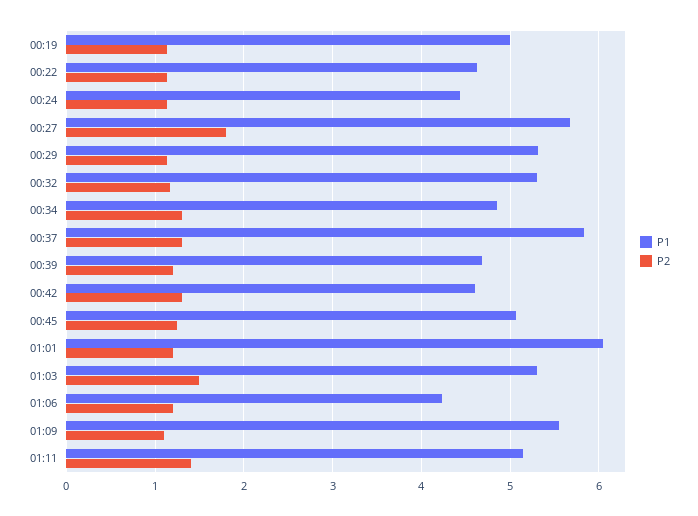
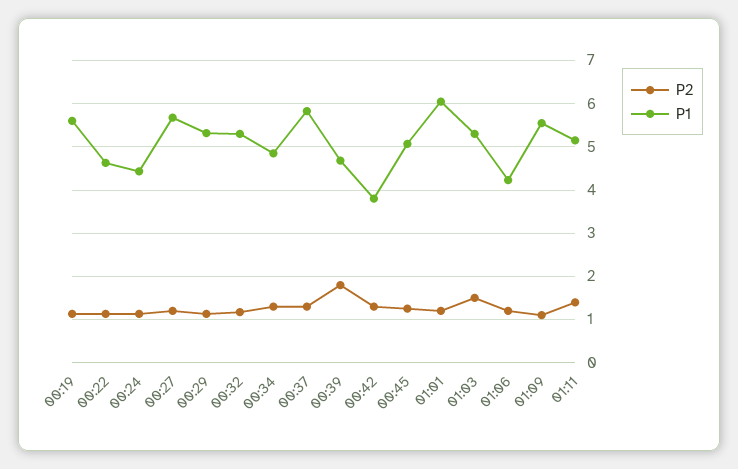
  {
    "P1": {
-     "00:19": 5,
+     "00:19": 5.6,
      "00:22": 4.6,
      "00:24": 4.4,
      "00:27": 5.7,
      "00:29": 5.3,
      "00:32": 5.3,
      "00:34": 4.9,
      "00:37": 5.8,
      "00:39": 4.7,
-     "00:42": 4.6,
+     "00:42": 3.8,
      "00:45": 5.1,
      "01:01": 6.1,
      "01:03": 5.3,
      "01:06": 4.2,
      "01:09": 5.6,
      "01:11": 5.2
    },
    "P2": {
      "00:19": 1.1,
      "00:22": 1.1,
      "00:24": 1.1,
-     "00:27": 1.8,
+     "00:27": 1.2,
      "00:29": 1.1,
      "00:32": 1.2,
      "00:34": 1.3,
      "00:37": 1.3,
-     "00:39": 1.2,
+     "00:39": 1.8,
      "00:42": 1.3,
      "00:45": 1.3,
      "01:01": 1.2,
      "01:03": 1.5,
      "01:06": 1.2,
      "01:09": 1.1,
      "01:11": 1.4
    }
  }

